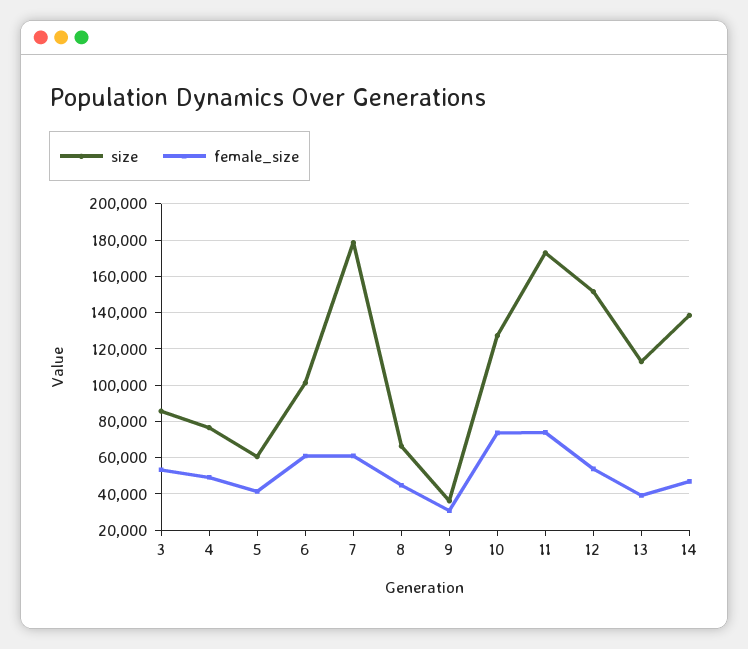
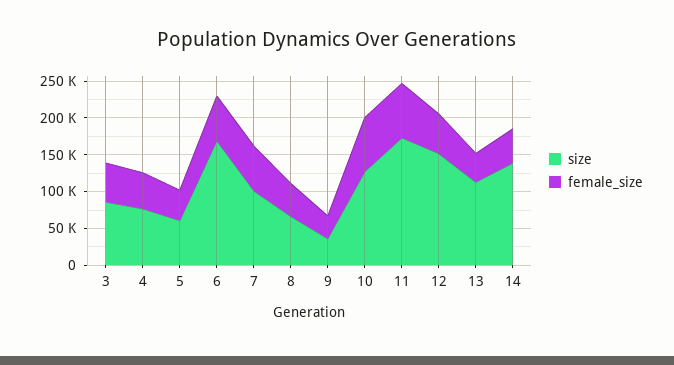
  {
    "size": {
      "3": 85000,
      "4": 75000,
      "5": 60000,
-     "6": 100000,
+     "6": 175000,
-     "7": 180000,
+     "7": 100000,
      "8": 65000,
      "9": 35000,
      "10": 125000,
      "11": 175000,
      "12": 150000,
      "13": 115000,
      "14": 140000
    },
    "female_size": {
      "3": 55000,
      "4": 50000,
      "5": 40000,
      "6": 60000,
      "7": 60000,
      "8": 45000,
      "9": 30000,
      "10": 75000,
      "11": 75000,
      "12": 55000,
      "13": 40000,
      "14": 45000
    }
  }

